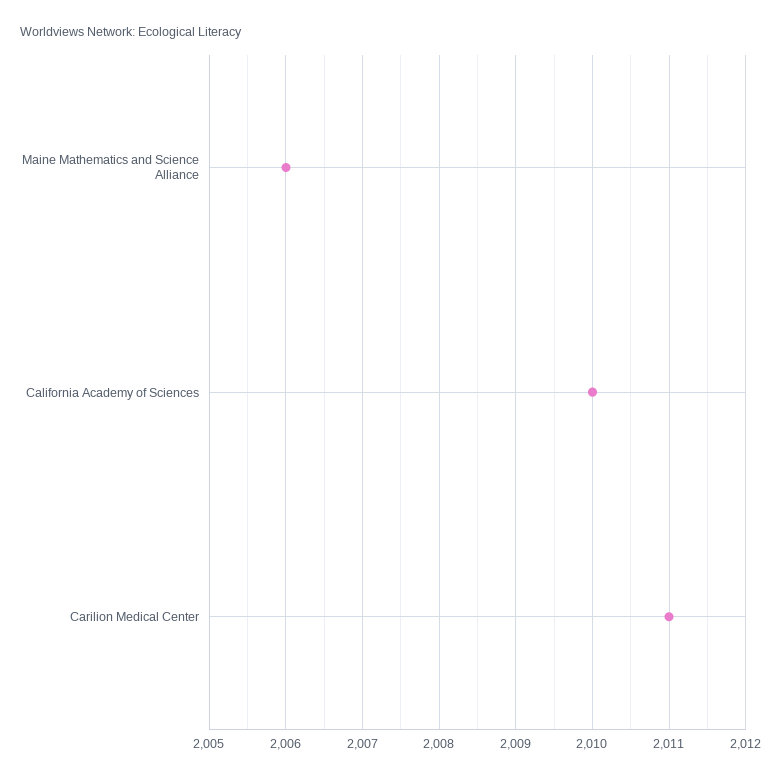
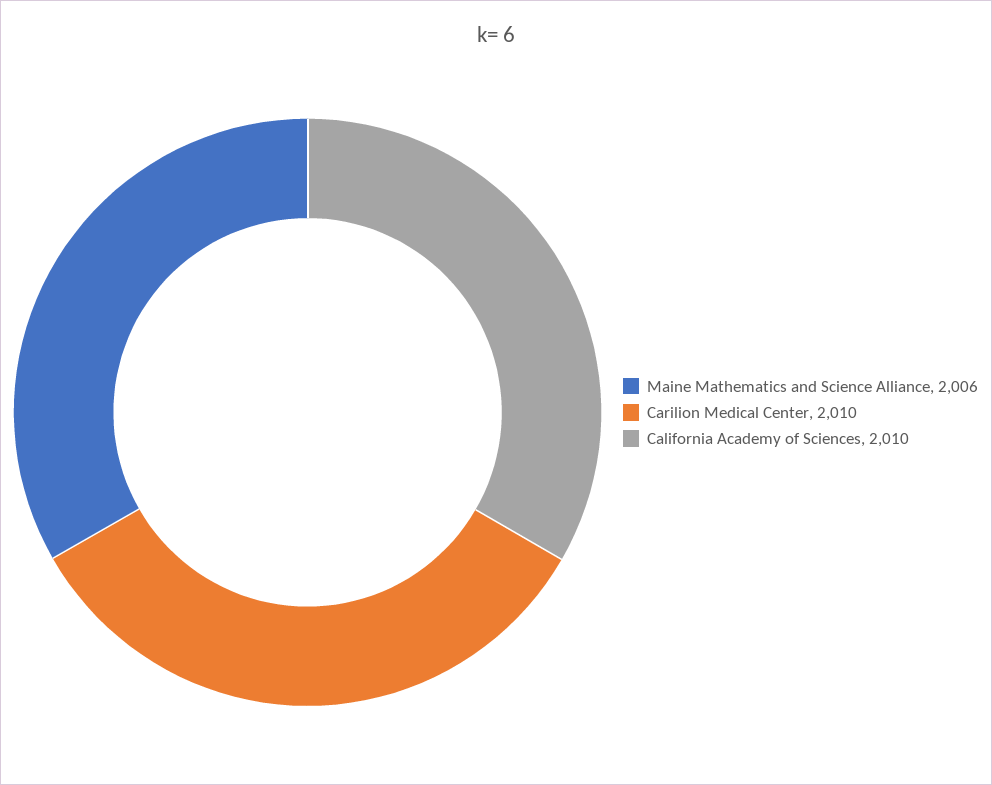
  {
    "Maine Mathematics and Science Alliance": 2006,
    "California Academy of Sciences": 2010,
-   "Carilion Medical Center": 2011
+   "Carilion Medical Center": 2010
  }

